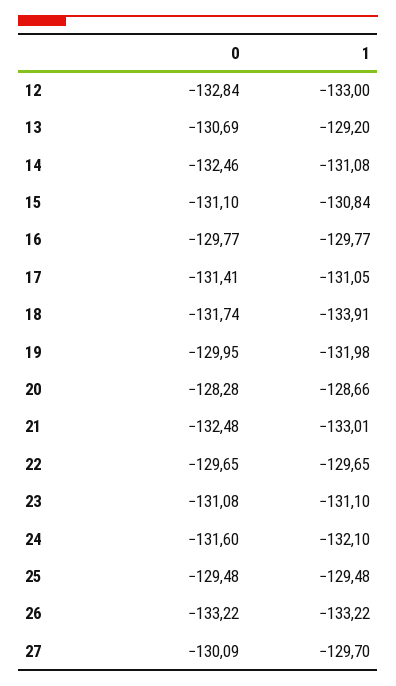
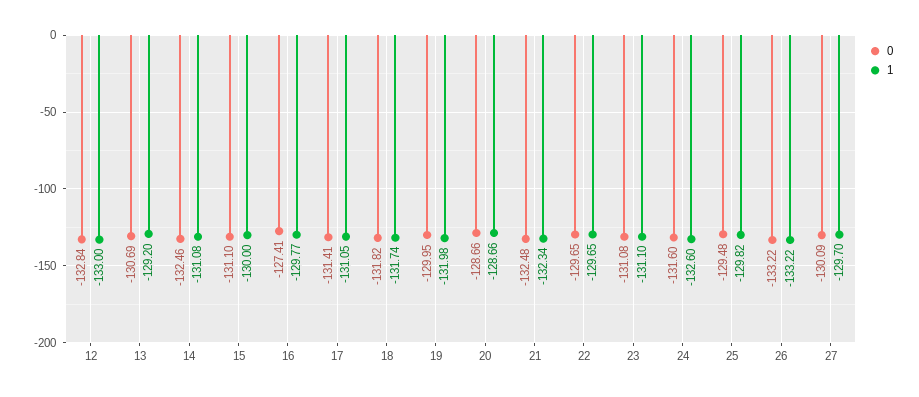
  {
    "0": {
      "12": -132.84,
      "13": -130.69,
      "14": -132.46,
      "15": -131.1,
-     "16": -129.77,
+     "16": -127.41,
      "17": -131.41,
-     "18": -131.74,
+     "18": -131.82,
      "19": -129.95,
-     "20": -128.28,
+     "20": -128.66,
      "21": -132.48,
      "22": -129.65,
      "23": -131.08,
      "24": -131.6,
      "25": -129.48,
      "26": -133.22,
      "27": -130.09
    },
    "1": {
      "12": -133,
      "13": -129.2,
      "14": -131.08,
-     "15": -130.84,
+     "15": -130,
      "16": -129.77,
      "17": -131.05,
-     "18": -133.91,
+     "18": -131.74,
      "19": -131.98,
      "20": -128.66,
-     "21": -133.01,
+     "21": -132.34,
      "22": -129.65,
      "23": -131.1,
-     "24": -132.1,
+     "24": -132.6,
-     "25": -129.48,
+     "25": -129.82,
      "26": -133.22,
      "27": -129.7
    }
  }

